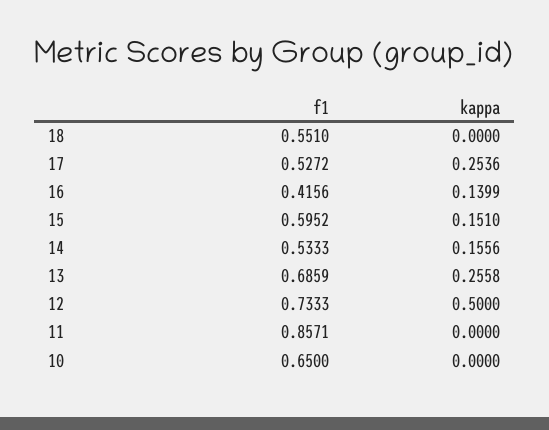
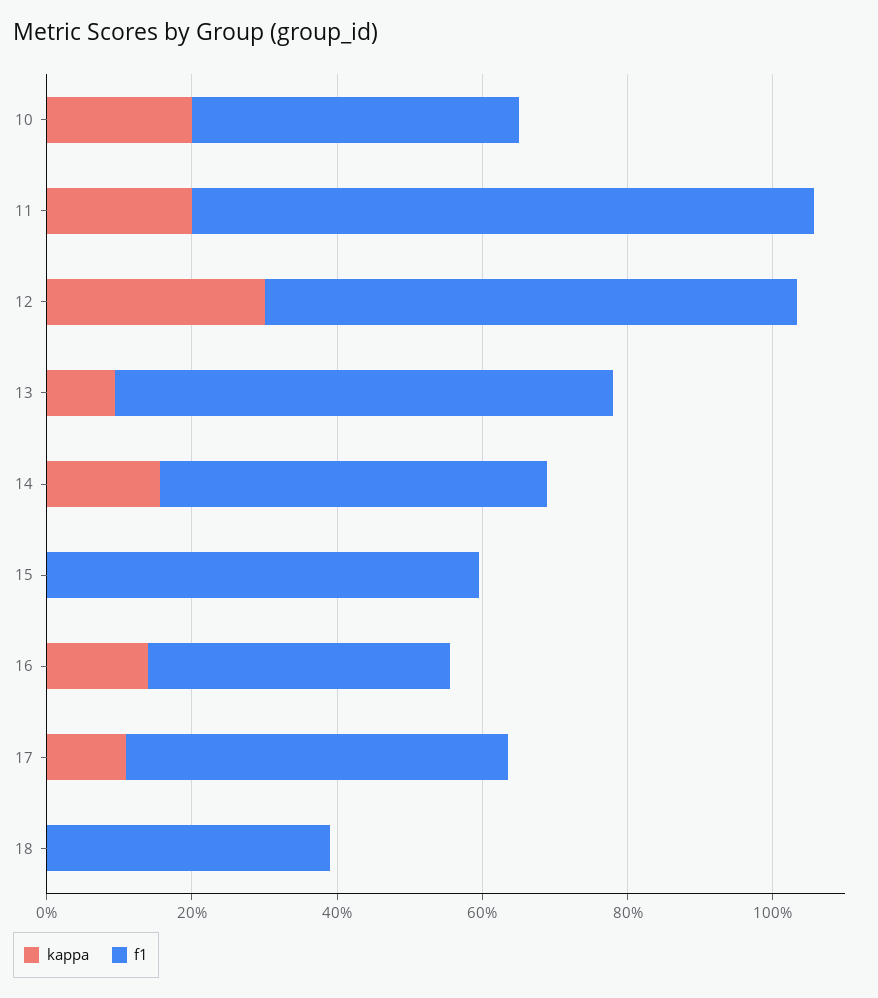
  {
    "f1": {
-     "18": 0.551,
+     "18": 0.4,
      "17": 0.5272,
      "16": 0.4156,
      "15": 0.5952,
      "14": 0.5333,
      "13": 0.6859,
      "12": 0.7333,
      "11": 0.8571,
-     "10": 0.65
+     "10": 0.45
    },
    "kappa": {
      "18": 0,
-     "17": 0.2536,
+     "17": 0.1,
      "16": 0.1399,
-     "15": 0.151,
+     "15": 0,
      "14": 0.1556,
-     "13": 0.2558,
+     "13": 0.1,
-     "12": 0.5,
+     "12": 0.3,
-     "11": 0,
+     "11": 0.2,
-     "10": 0
+     "10": 0.2
    }
  }

